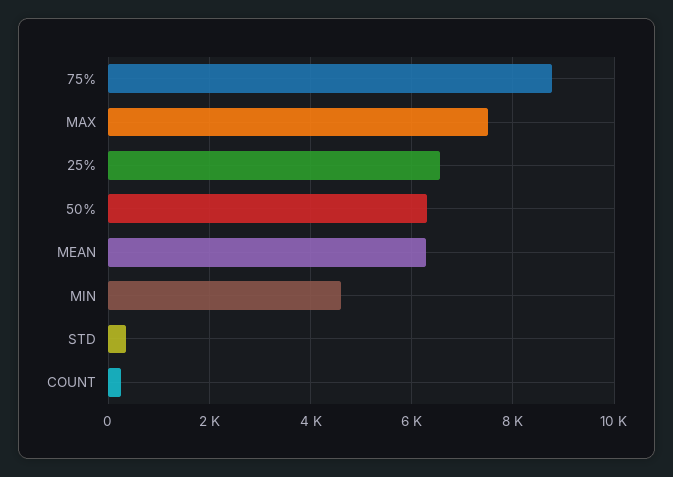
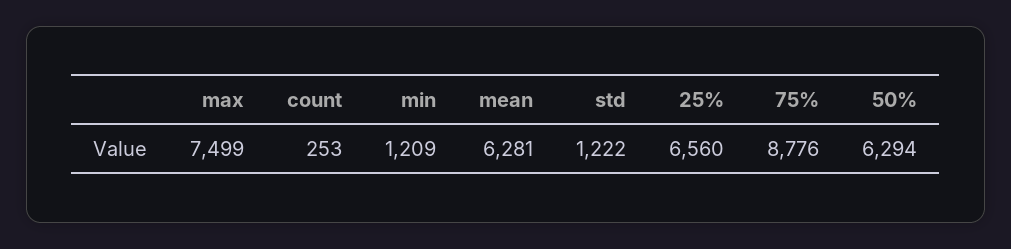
  {
    "75%": 8776,
    "MAX": 7499,
    "25%": 6560,
    "50%": 6294,
    "MEAN": 6281,
-   "MIN": 4600,
+   "MIN": 1209,
-   "STD": 400,
+   "STD": 1222,
    "COUNT": 253
  }

